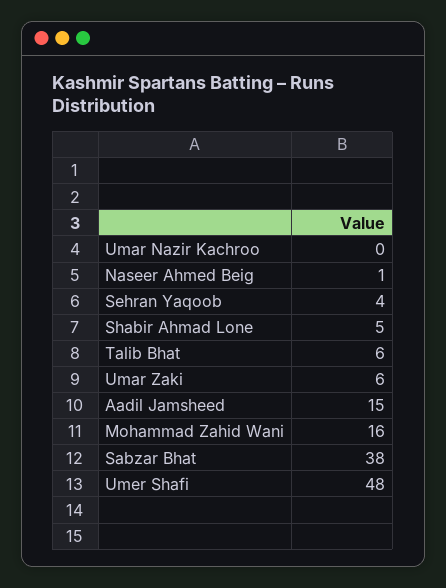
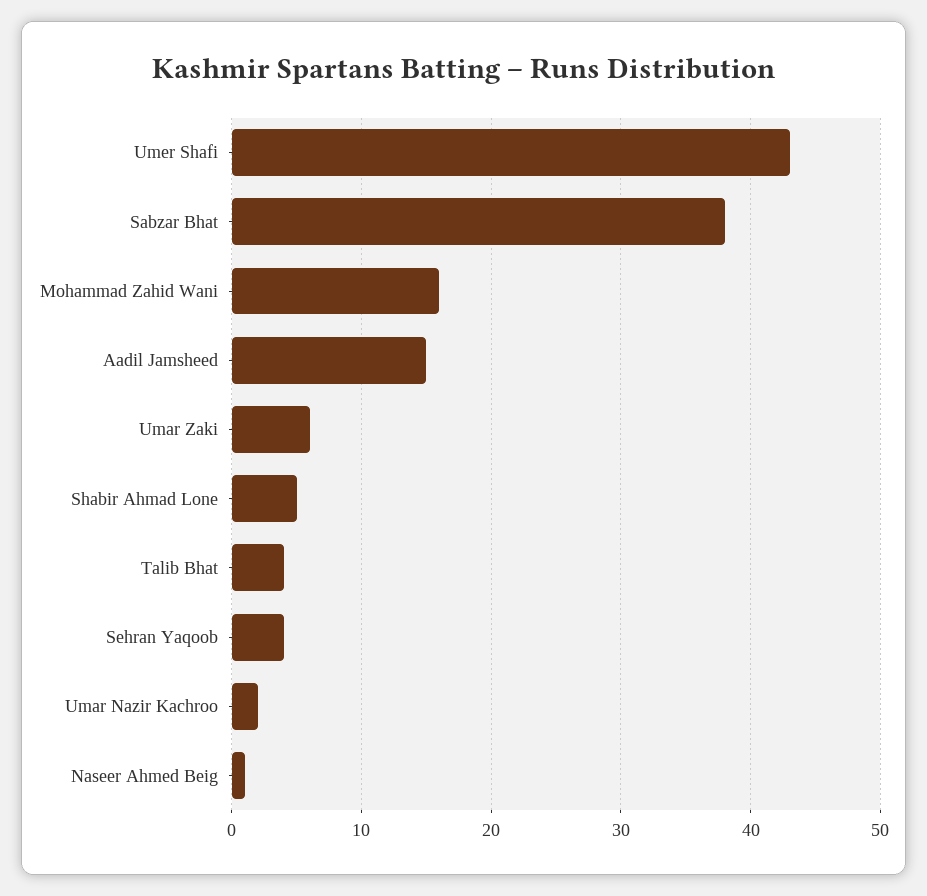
  {
-   "Umar Nazir Kachroo": 0,
+   "Umar Nazir Kachroo": 2,
    "Naseer Ahmed Beig": 1,
    "Sehran Yaqoob": 4,
    "Shabir Ahmad Lone": 5,
-   "Talib Bhat": 6,
+   "Talib Bhat": 4,
    "Umar Zaki": 6,
    "Aadil Jamsheed": 15,
    "Mohammad Zahid Wani": 16,
    "Sabzar Bhat": 38,
-   "Umer Shafi": 48
+   "Umer Shafi": 43
  }

